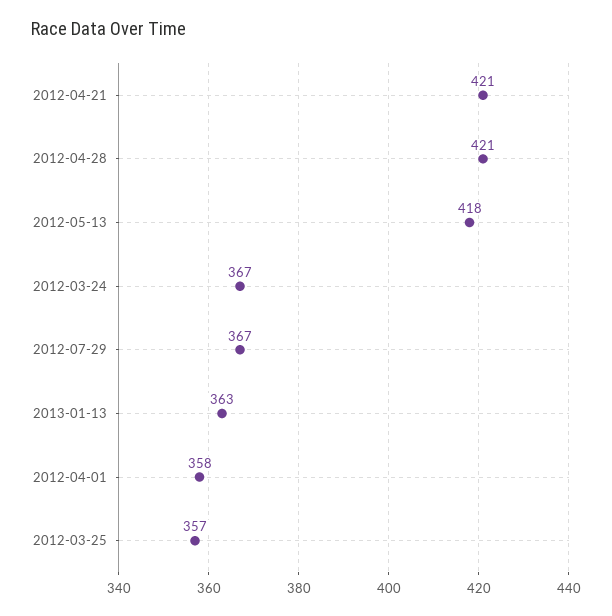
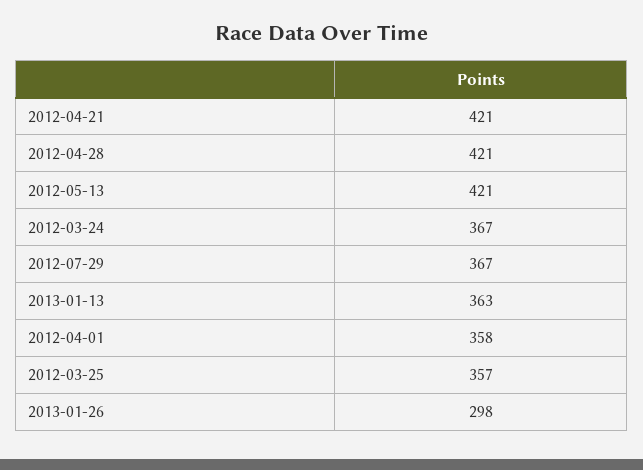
  {
    "2012-04-21": 421,
    "2012-04-28": 421,
-   "2012-05-13": 418,
+   "2012-05-13": 421,
    "2012-03-24": 367,
    "2012-07-29": 367,
    "2013-01-13": 363,
    "2012-04-01": 358,
-   "2012-03-25": 357
+   "2012-03-25": 357,
+   "2013-01-26": 298
  }

